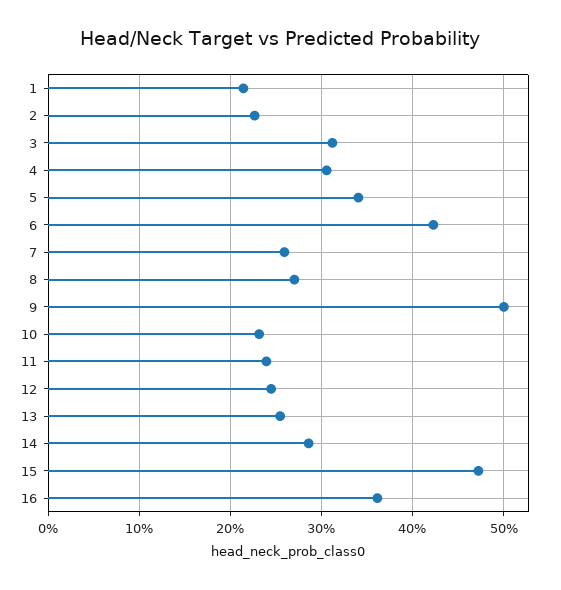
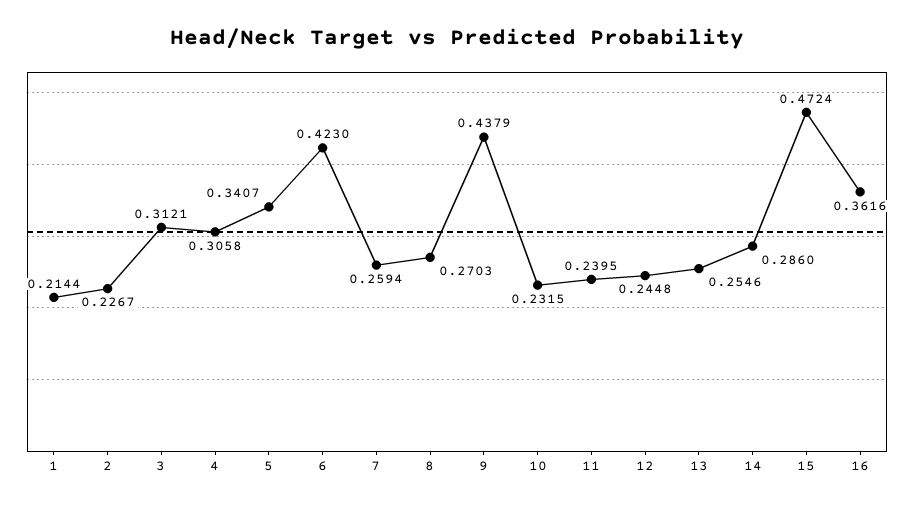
  {
    "1": 0.2144,
    "2": 0.2267,
    "3": 0.3121,
    "4": 0.3058,
    "5": 0.3407,
    "6": 0.423,
    "7": 0.2594,
    "8": 0.2703,
-   "9": 0.5,
+   "9": 0.4379,
    "10": 0.2315,
    "11": 0.2395,
    "12": 0.2448,
    "13": 0.2546,
    "14": 0.286,
    "15": 0.4724,
    "16": 0.3616
  }

